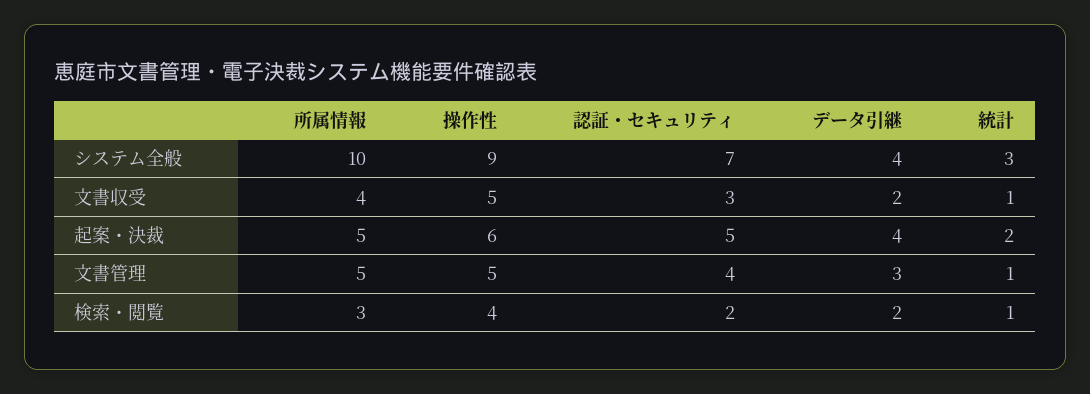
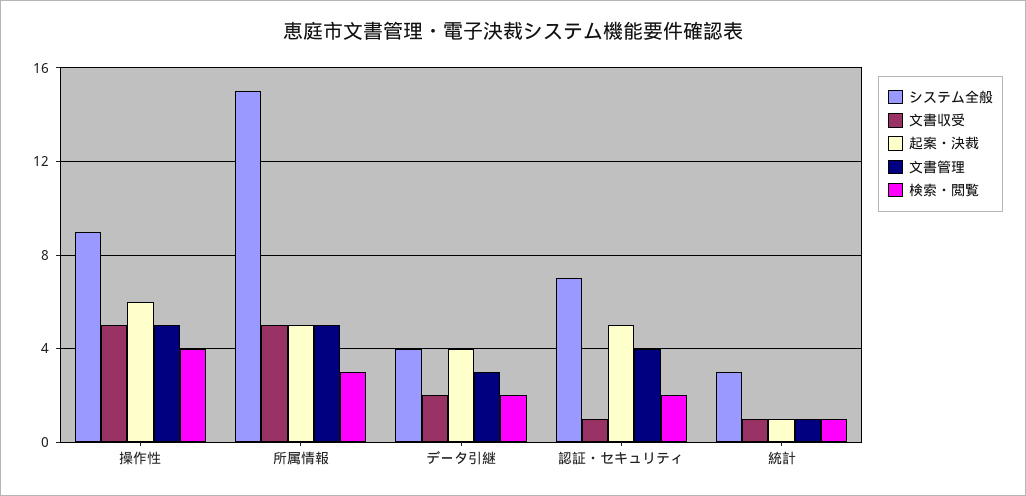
  {
    "システム全般": {
-     "所属情報": 10,
+     "所属情報": 15,
      "操作性": 9,
      "認証・セキュリティ": 7,
      "データ引継": 4,
      "統計": 3
    },
    "文書収受": {
-     "所属情報": 4,
+     "所属情報": 5,
      "操作性": 5,
-     "認証・セキュリティ": 3,
+     "認証・セキュリティ": 1,
      "データ引継": 2,
      "統計": 1
    },
    "起案・決裁": {
      "所属情報": 5,
      "操作性": 6,
      "認証・セキュリティ": 5,
      "データ引継": 4,
-     "統計": 2
+     "統計": 1
    },
    "文書管理": {
      "所属情報": 5,
      "操作性": 5,
      "認証・セキュリティ": 4,
      "データ引継": 3,
      "統計": 1
    },
    "検索・閲覧": {
      "所属情報": 3,
      "操作性": 4,
      "認証・セキュリティ": 2,
      "データ引継": 2,
      "統計": 1
    }
  }

